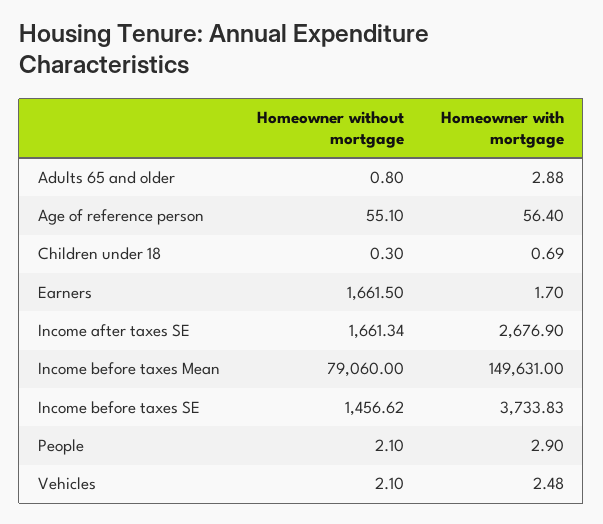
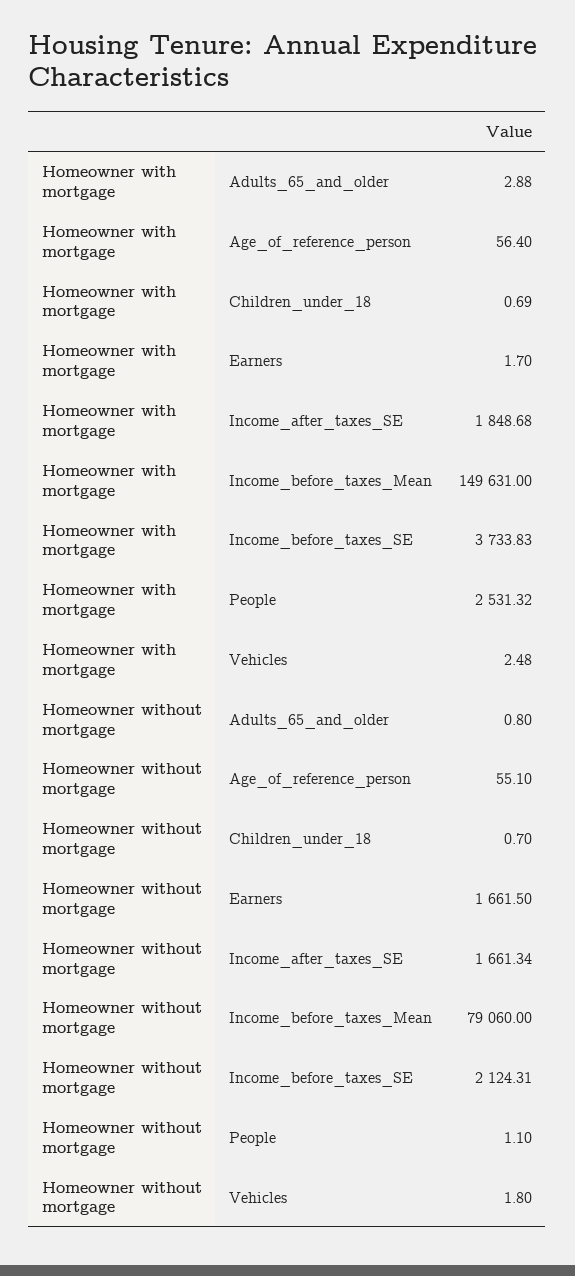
  {
    "Homeowner without mortgage": {
      "Adults 65 and older": 0.8,
      "Age of reference person": 55.1,
-     "Children under 18": 0.3,
+     "Children under 18": 0.7,
      "Earners": 1661.5,
      "Income after taxes SE": 1661.34,
      "Income before taxes Mean": 79060,
-     "Income before taxes SE": 1456.62,
+     "Income before taxes SE": 2124.31,
-     "People": 2.1,
+     "People": 1.1,
-     "Vehicles": 2.1
+     "Vehicles": 1.8
    },
    "Homeowner with mortgage": {
      "Adults 65 and older": 2.88,
      "Age of reference person": 56.4,
      "Children under 18": 0.69,
      "Earners": 1.7,
-     "Income after taxes SE": 2676.9,
+     "Income after taxes SE": 1848.68,
      "Income before taxes Mean": 149631,
      "Income before taxes SE": 3733.83,
-     "People": 2.9,
+     "People": 2531.32,
      "Vehicles": 2.48
    }
  }

